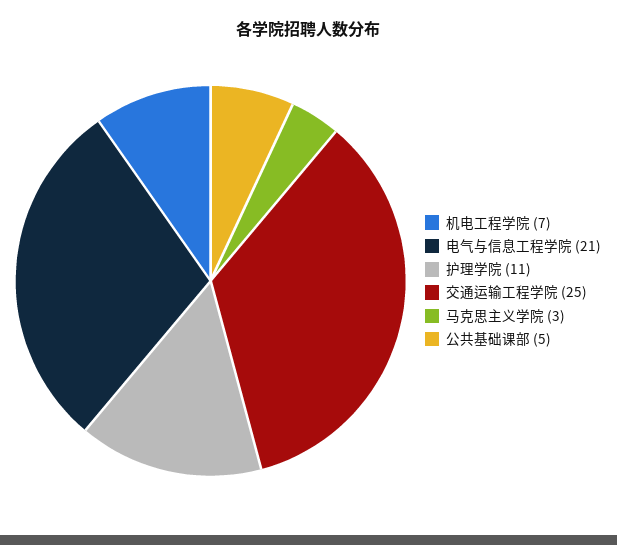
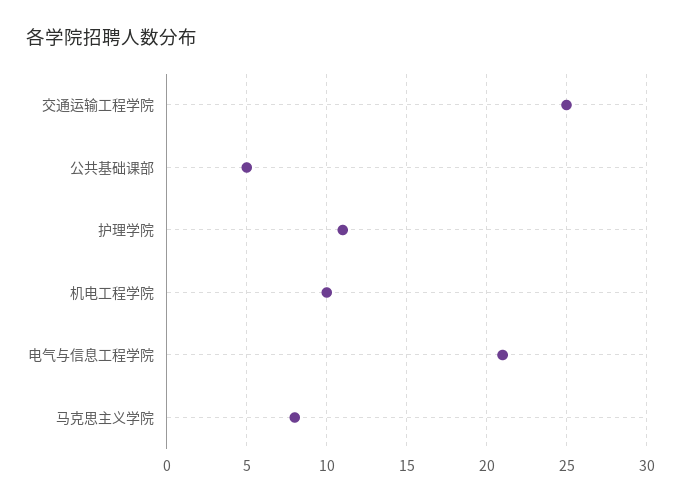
  {
-   "机电工程学院": 7,
+   "机电工程学院": 10,
    "电气与信息工程学院": 21,
    "护理学院": 11,
    "交通运输工程学院": 25,
-   "马克思主义学院": 3,
+   "马克思主义学院": 8,
    "公共基础课部": 5
  }

